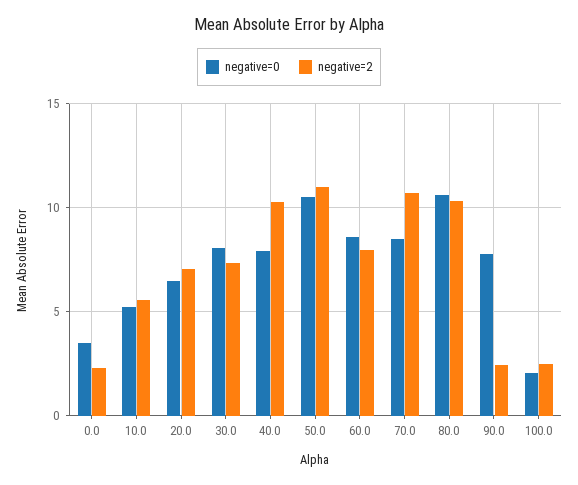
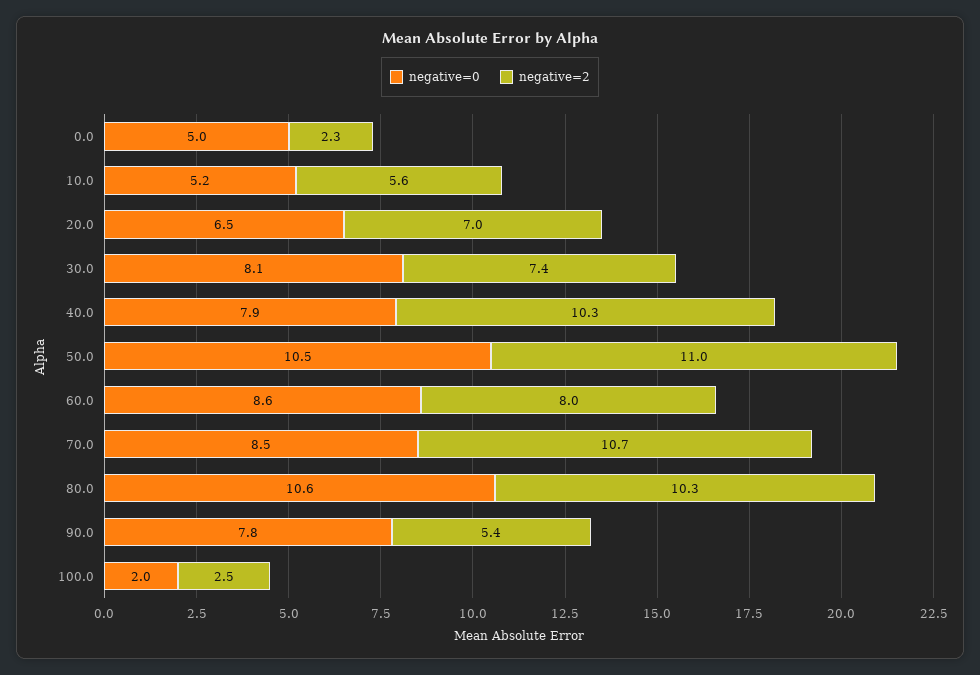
  {
    "negative=0": {
-     "0.0": 3.5,
+     "0.0": 5,
      "10.0": 5.2,
      "20.0": 6.5,
      "30.0": 8.1,
      "40.0": 7.9,
      "50.0": 10.5,
      "60.0": 8.6,
      "70.0": 8.5,
      "80.0": 10.6,
      "90.0": 7.8,
      "100.0": 2
    },
    "negative=2": {
      "0.0": 2.3,
      "10.0": 5.6,
      "20.0": 7,
      "30.0": 7.4,
      "40.0": 10.3,
      "50.0": 11,
      "60.0": 8,
      "70.0": 10.7,
      "80.0": 10.3,
-     "90.0": 2.5,
+     "90.0": 5.4,
      "100.0": 2.5
    }
  }

